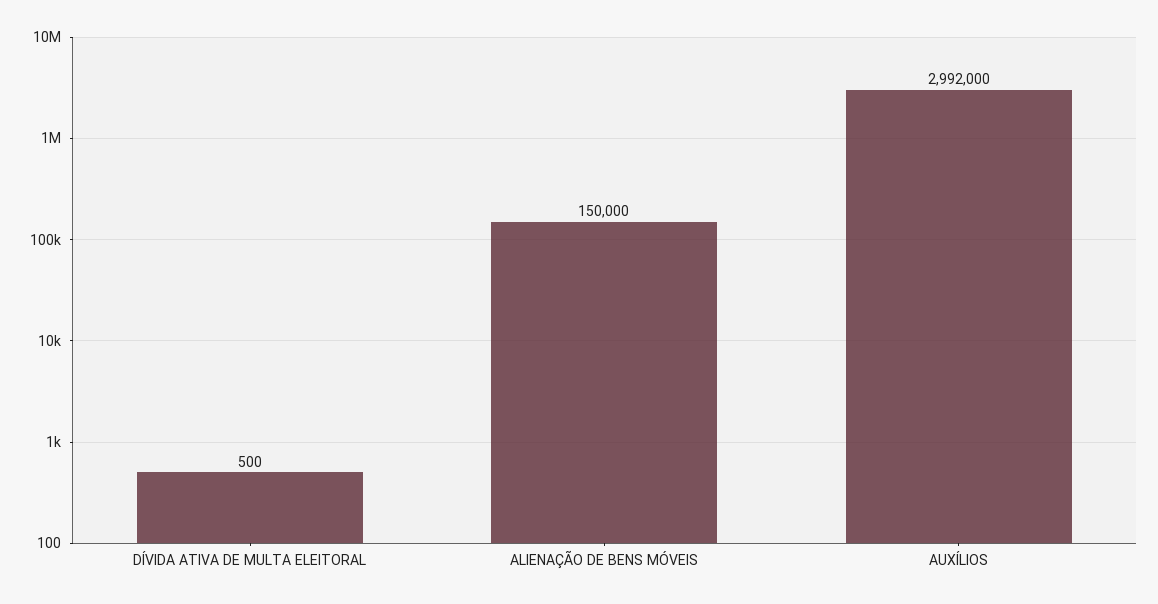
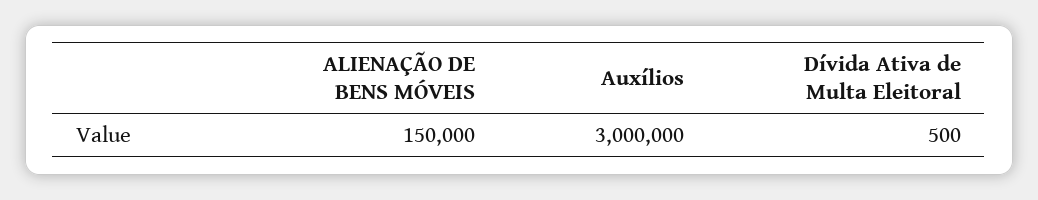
  {
    "DÍVIDA ATIVA DE MULTA ELEITORAL": 500,
    "ALIENAÇÃO DE BENS MÓVEIS": 150000,
-   "AUXÍLIOS": 2992000
+   "AUXÍLIOS": 3000000
  }

